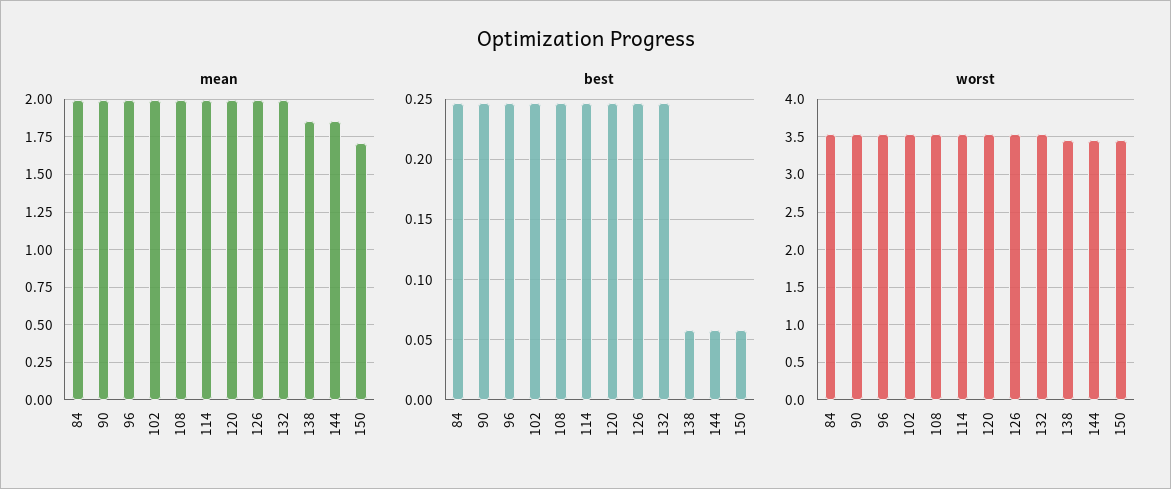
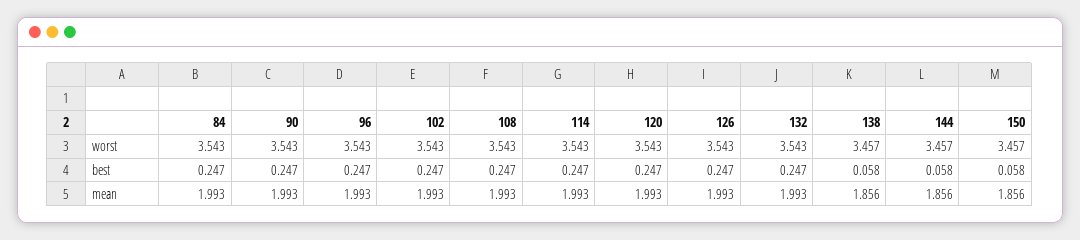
  {
    "mean": {
      "84": 1.993,
      "90": 1.993,
      "96": 1.993,
      "102": 1.993,
      "108": 1.993,
      "114": 1.993,
      "120": 1.993,
      "126": 1.993,
      "132": 1.993,
      "138": 1.856,
      "144": 1.856,
-     "150": 1.7
+     "150": 1.856
    },
    "best": {
      "84": 0.247,
      "90": 0.247,
      "96": 0.247,
      "102": 0.247,
      "108": 0.247,
      "114": 0.247,
      "120": 0.247,
      "126": 0.247,
      "132": 0.247,
      "138": 0.058,
      "144": 0.058,
      "150": 0.058
    },
    "worst": {
      "84": 3.543,
      "90": 3.543,
      "96": 3.543,
      "102": 3.543,
      "108": 3.543,
      "114": 3.543,
      "120": 3.543,
      "126": 3.543,
      "132": 3.543,
      "138": 3.457,
      "144": 3.457,
      "150": 3.457
    }
  }

